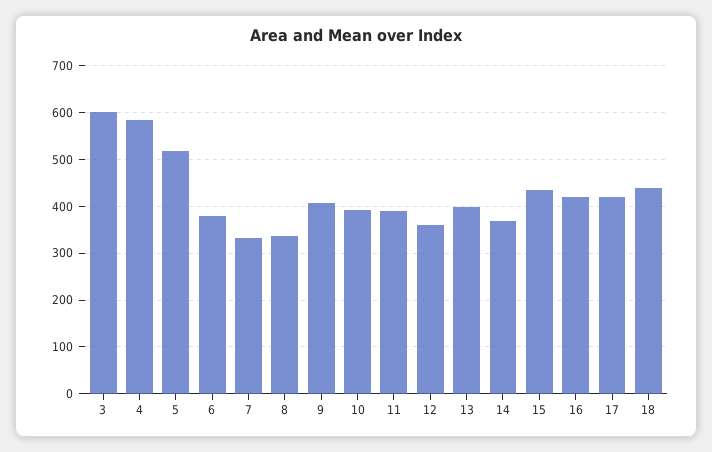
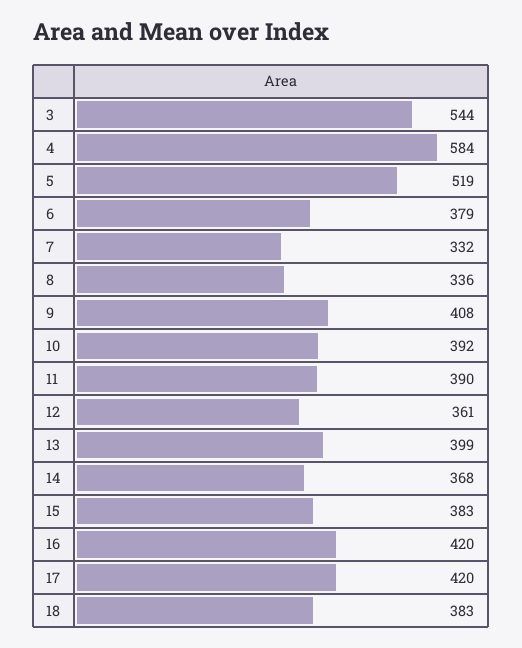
  {
-   "3": 600,
+   "3": 544,
    "4": 584,
    "5": 519,
    "6": 379,
    "7": 332,
    "8": 336,
    "9": 408,
    "10": 392,
    "11": 390,
    "12": 361,
    "13": 399,
    "14": 368,
-   "15": 440,
+   "15": 383,
    "16": 420,
    "17": 420,
-   "18": 440
+   "18": 383
  }

